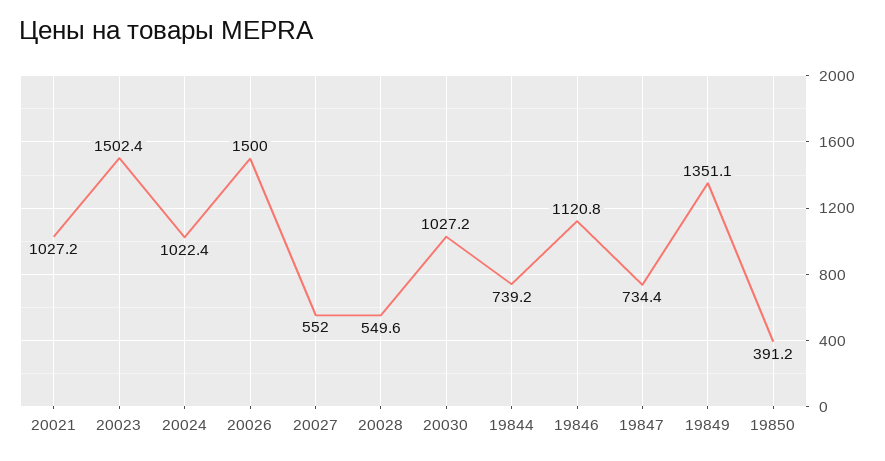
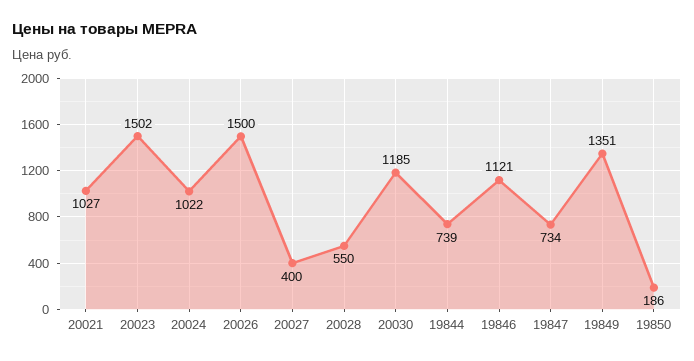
  {
    "20021": 1027.2,
    "20023": 1502.4,
    "20024": 1022.4,
    "20026": 1500,
-   "20027": 552,
+   "20027": 400,
    "20028": 549.6,
-   "20030": 1027.2,
+   "20030": 1185,
    "19844": 739.2,
    "19846": 1120.8,
    "19847": 734.4,
    "19849": 1351.1,
-   "19850": 391.2
+   "19850": 186
  }

